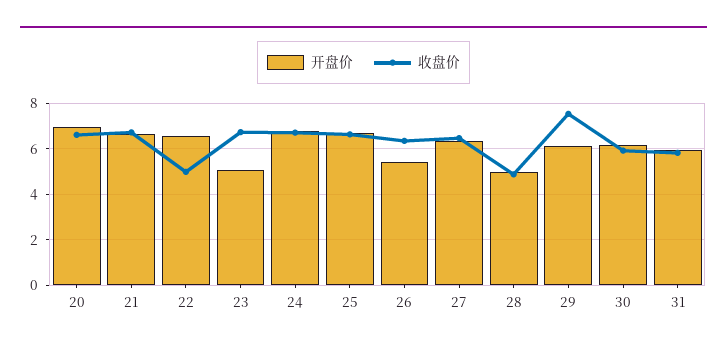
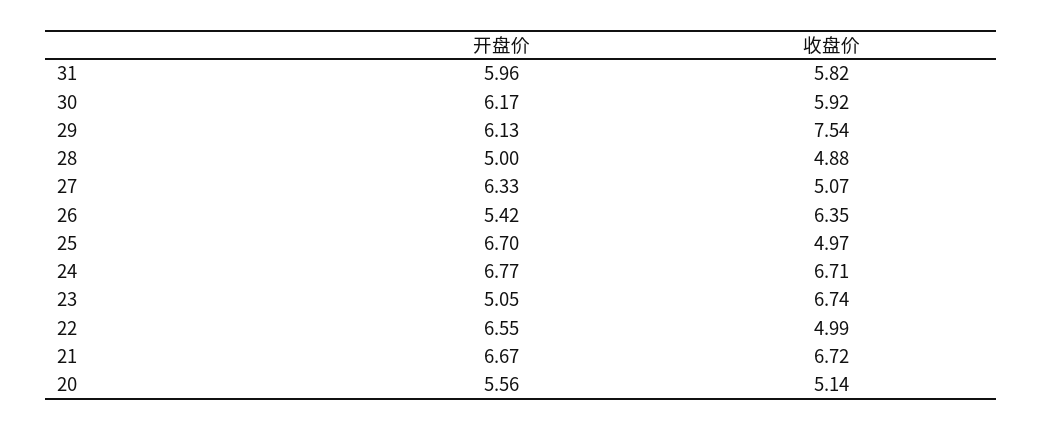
  {
    "开盘价": {
-     "20": 7,
+     "20": 5.56,
      "21": 6.67,
      "22": 6.55,
      "23": 5.05,
      "24": 6.77,
      "25": 6.7,
      "26": 5.42,
      "27": 6.33,
      "28": 5,
      "29": 6.13,
      "30": 6.17,
      "31": 5.96
    },
    "收盘价": {
-     "20": 6.5,
+     "20": 5.14,
      "21": 6.72,
      "22": 4.99,
      "23": 6.74,
      "24": 6.71,
-     "25": 6.5,
+     "25": 4.97,
      "26": 6.35,
-     "27": 6.5,
+     "27": 5.07,
      "28": 4.88,
      "29": 7.54,
      "30": 5.92,
      "31": 5.82
    }
  }

